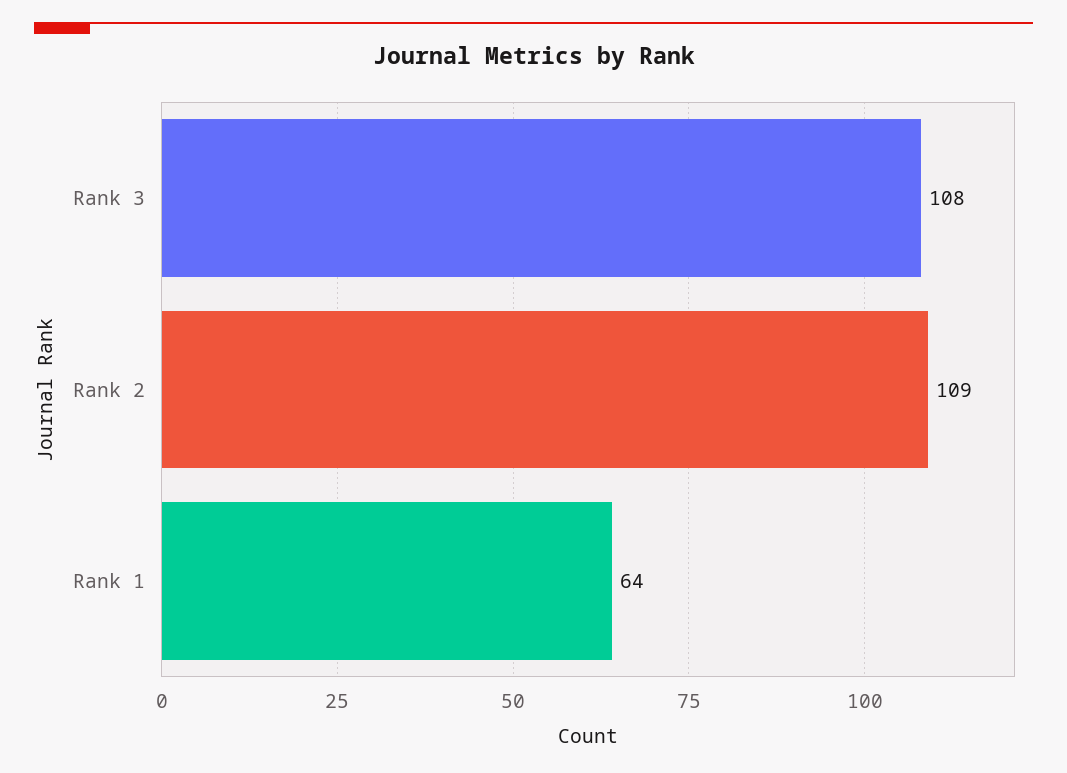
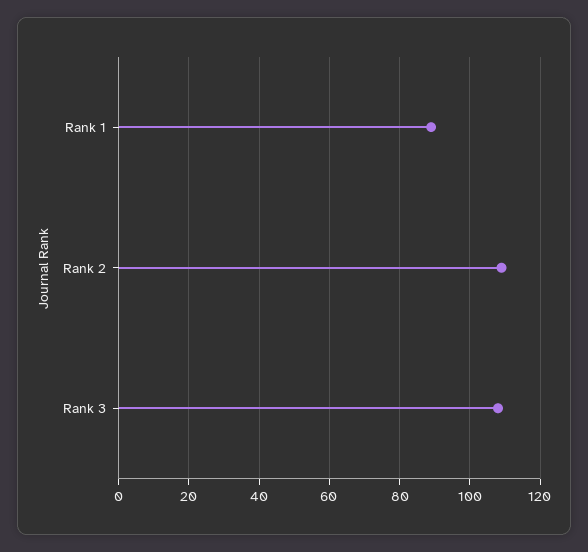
  {
    "Rank 3": 108,
    "Rank 2": 109,
-   "Rank 1": 64
+   "Rank 1": 90
  }

